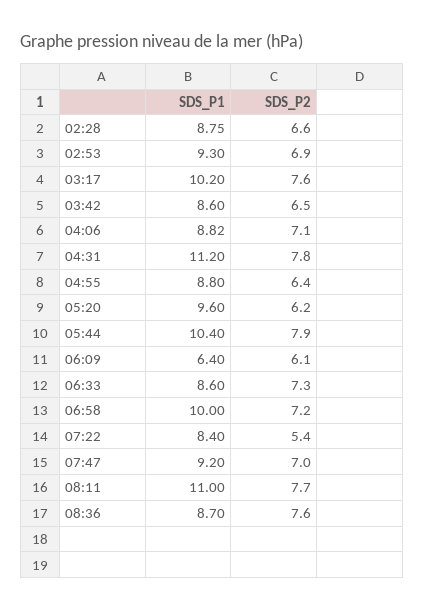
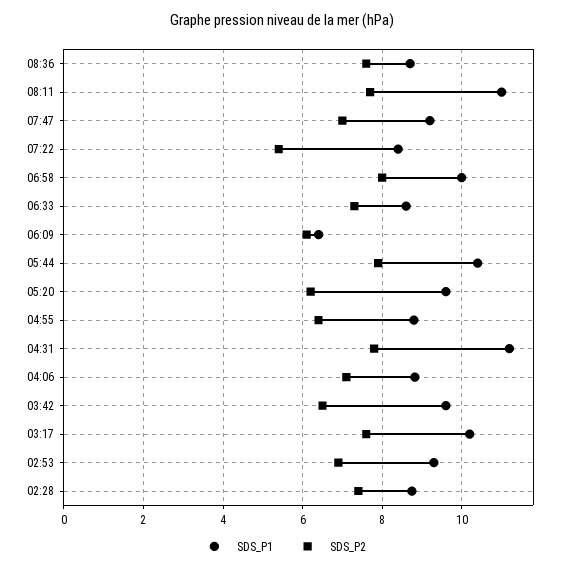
  {
    "SDS_P1": {
      "02:28": 8.75,
      "02:53": 9.3,
      "03:17": 10.2,
-     "03:42": 8.6,
+     "03:42": 9.6,
      "04:06": 8.82,
      "04:31": 11.2,
      "04:55": 8.8,
      "05:20": 9.6,
      "05:44": 10.4,
      "06:09": 6.4,
      "06:33": 8.6,
      "06:58": 10,
      "07:22": 8.4,
      "07:47": 9.2,
      "08:11": 11,
      "08:36": 8.7
    },
    "SDS_P2": {
-     "02:28": 6.6,
+     "02:28": 7.4,
      "02:53": 6.9,
      "03:17": 7.6,
      "03:42": 6.5,
      "04:06": 7.1,
      "04:31": 7.8,
      "04:55": 6.4,
      "05:20": 6.2,
      "05:44": 7.9,
      "06:09": 6.1,
      "06:33": 7.3,
-     "06:58": 7.2,
+     "06:58": 8,
      "07:22": 5.4,
      "07:47": 7,
      "08:11": 7.7,
      "08:36": 7.6
    }
  }

